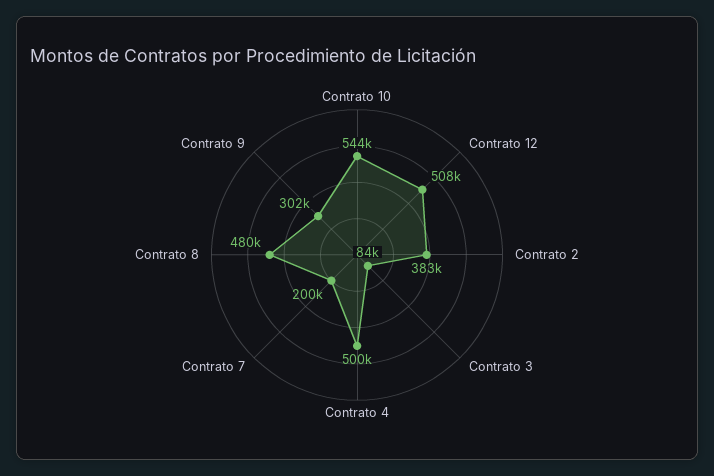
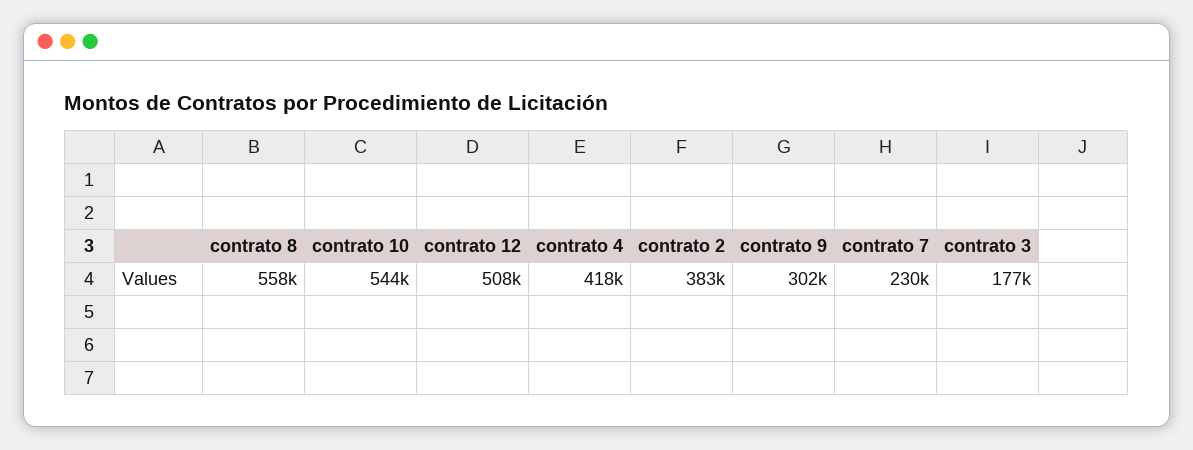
  {
    "Contrato 10": 544000,
    "Contrato 12": 508000,
    "Contrato 2": 383000,
-   "Contrato 3": 84000,
+   "Contrato 3": 177000,
-   "Contrato 4": 500000,
+   "Contrato 4": 418000,
-   "Contrato 7": 200000,
+   "Contrato 7": 230000,
-   "Contrato 8": 480000,
+   "Contrato 8": 558000,
    "Contrato 9": 302000
  }

